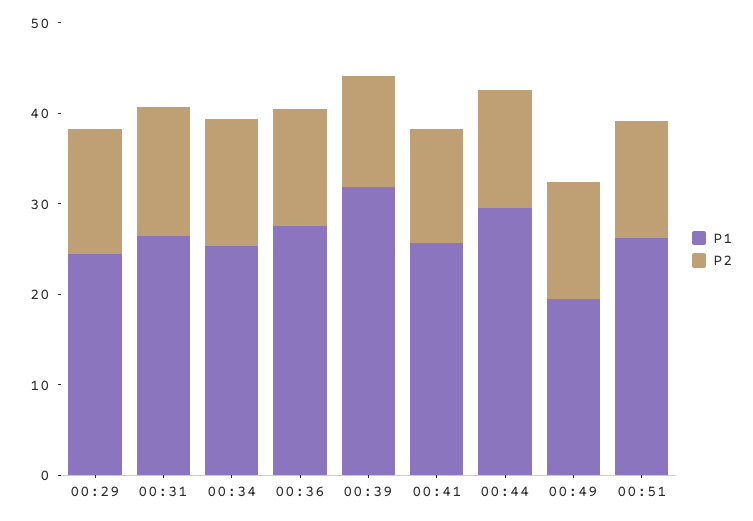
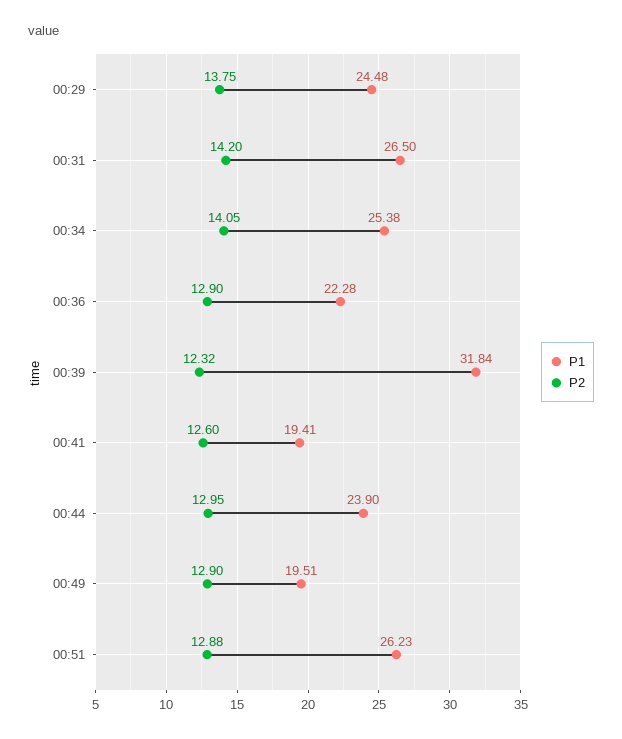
  {
    "P1": {
      "00:29": 24.48,
      "00:31": 26.5,
      "00:34": 25.38,
-     "00:36": 28,
+     "00:36": 22.28,
      "00:39": 31.84,
-     "00:41": 26,
+     "00:41": 19.41,
-     "00:44": 30,
+     "00:44": 23.9,
      "00:49": 19.51,
      "00:51": 26.23
    },
    "P2": {
      "00:29": 13.75,
      "00:31": 14.2,
      "00:34": 14.05,
      "00:36": 12.9,
      "00:39": 12.32,
      "00:41": 12.6,
      "00:44": 12.95,
      "00:49": 12.9,
      "00:51": 12.88
    }
  }

